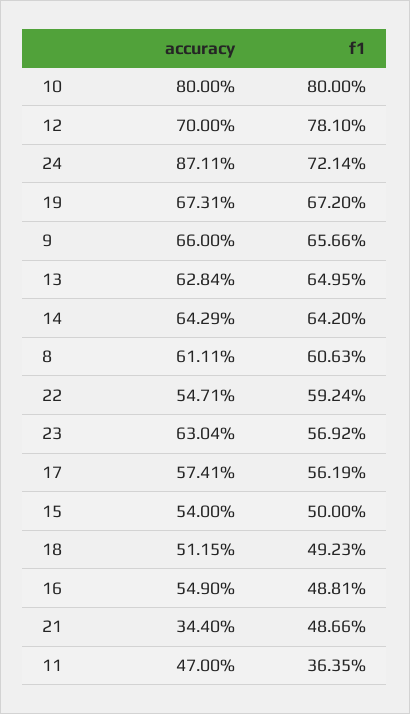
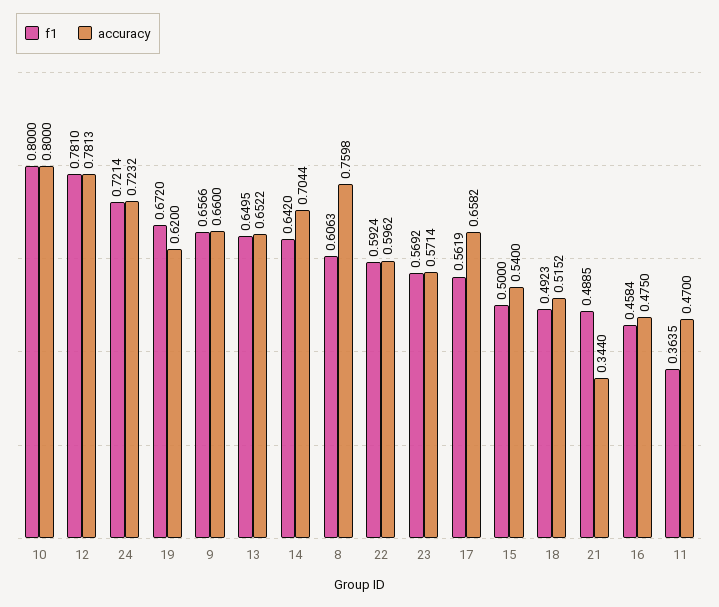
  {
    "accuracy": {
      "10": 0.8,
-     "12": 0.7,
+     "12": 0.7813,
-     "24": 0.8711,
+     "24": 0.7232,
-     "19": 0.6731,
+     "19": 0.62,
      "9": 0.66,
-     "13": 0.6284,
+     "13": 0.6522,
-     "14": 0.6429,
+     "14": 0.7044,
-     "8": 0.6111,
+     "8": 0.7598,
-     "22": 0.5471,
+     "22": 0.5962,
-     "23": 0.6304,
+     "23": 0.5714,
-     "17": 0.5741,
+     "17": 0.6582,
      "15": 0.54,
-     "18": 0.5115,
+     "18": 0.5152,
-     "16": 0.549,
+     "16": 0.475,
      "21": 0.344,
      "11": 0.47
    },
    "f1": {
      "10": 0.8,
      "12": 0.781,
      "24": 0.7214,
      "19": 0.672,
      "9": 0.6566,
      "13": 0.6495,
      "14": 0.642,
      "8": 0.6063,
      "22": 0.5924,
      "23": 0.5692,
      "17": 0.5619,
      "15": 0.5,
      "18": 0.4923,
-     "16": 0.4881,
+     "16": 0.4584,
-     "21": 0.4866,
+     "21": 0.4885,
      "11": 0.3635
    }
  }

